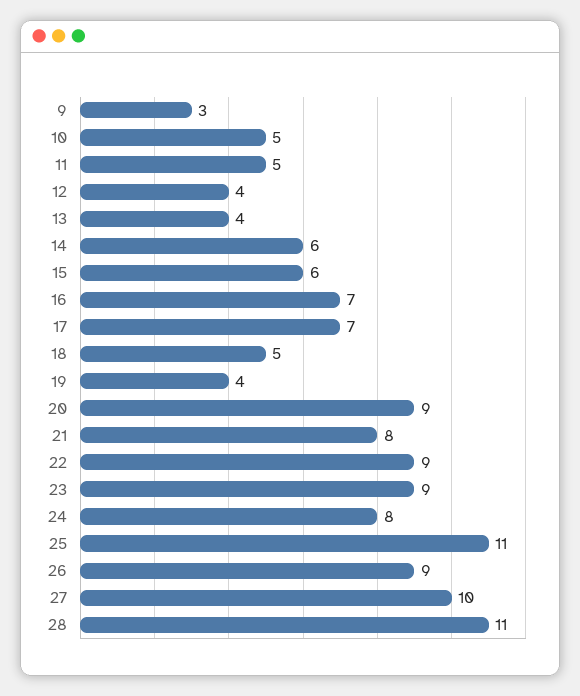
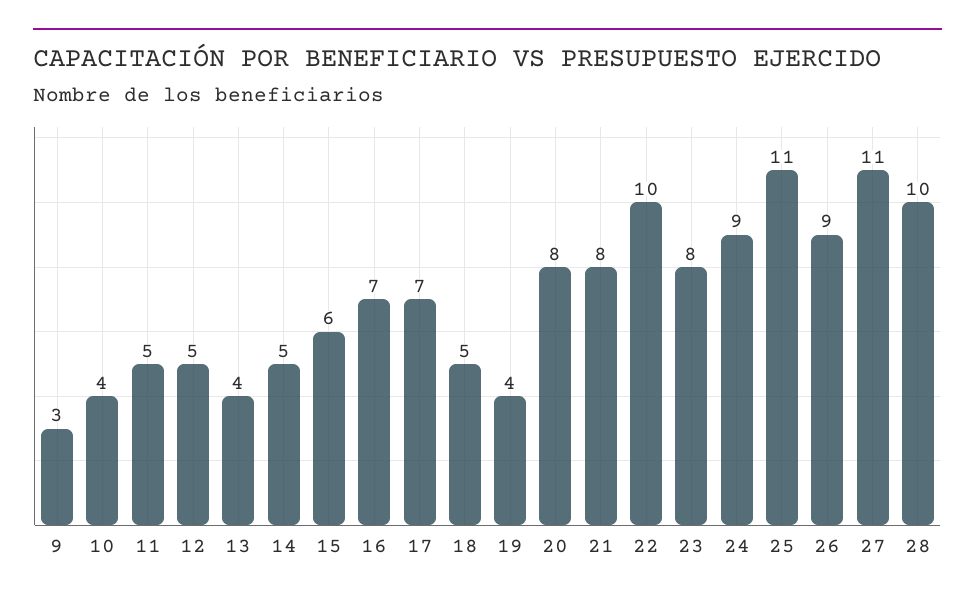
  {
    "9": 3,
-   "10": 5,
+   "10": 4,
    "11": 5,
-   "12": 4,
+   "12": 5,
    "13": 4,
-   "14": 6,
+   "14": 5,
    "15": 6,
    "16": 7,
    "17": 7,
    "18": 5,
    "19": 4,
-   "20": 9,
+   "20": 8,
    "21": 8,
-   "22": 9,
+   "22": 10,
-   "23": 9,
+   "23": 8,
-   "24": 8,
+   "24": 9,
    "25": 11,
    "26": 9,
-   "27": 10,
+   "27": 11,
-   "28": 11
+   "28": 10
  }

